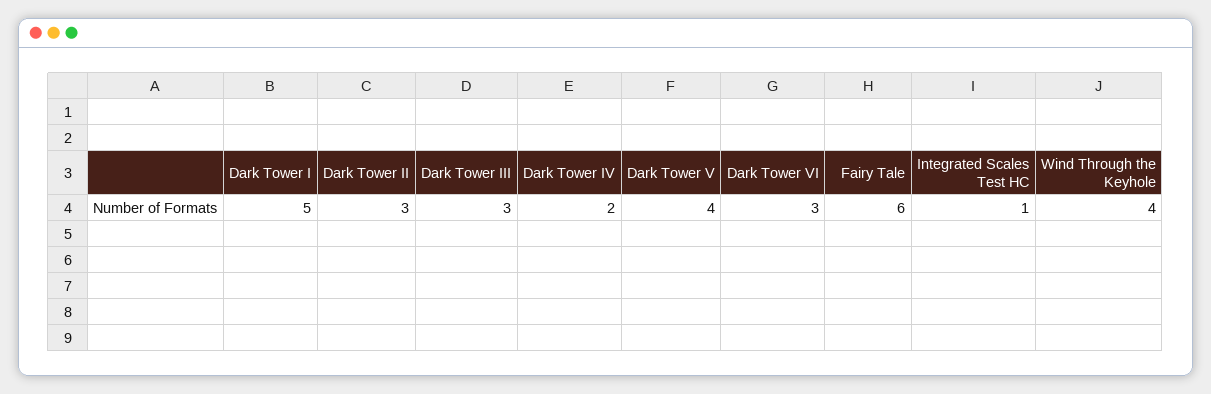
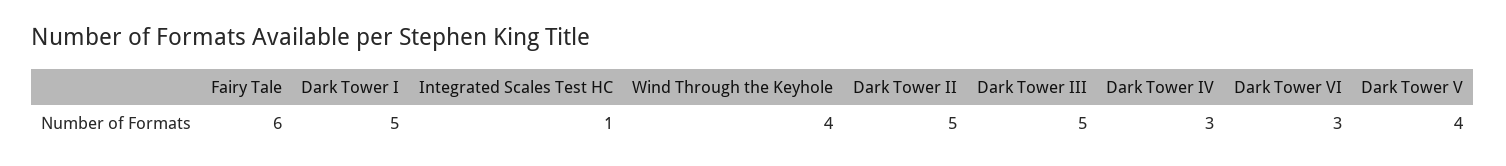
  {
    "Dark Tower I": 5,
-   "Dark Tower II": 3,
+   "Dark Tower II": 5,
-   "Dark Tower III": 3,
+   "Dark Tower III": 5,
-   "Dark Tower IV": 2,
+   "Dark Tower IV": 3,
    "Dark Tower V": 4,
    "Dark Tower VI": 3,
    "Fairy Tale": 6,
    "Integrated Scales Test HC": 1,
    "Wind Through the Keyhole": 4
  }

